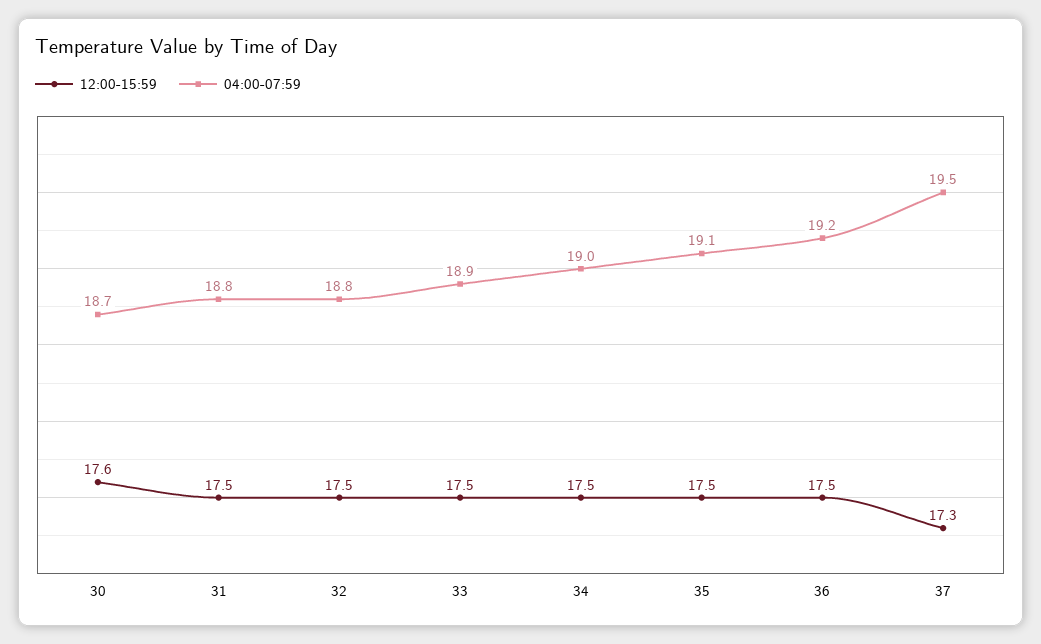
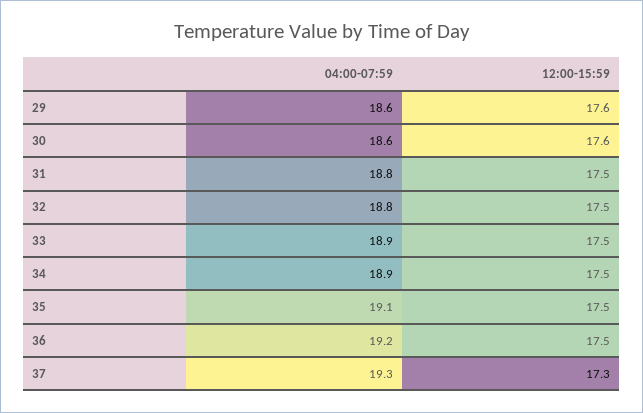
  {
    "12:00-15:59": {
      "30": 17.6,
      "31": 17.5,
      "32": 17.5,
      "33": 17.5,
      "34": 17.5,
      "35": 17.5,
      "36": 17.5,
-     "37": 17.3
+     "37": 17.3,
+     "29": 17.6
    },
    "04:00-07:59": {
-     "30": 18.7,
+     "30": 18.6,
      "31": 18.8,
      "32": 18.8,
      "33": 18.9,
-     "34": 19,
+     "34": 18.9,
      "35": 19.1,
      "36": 19.2,
-     "37": 19.5
+     "37": 19.3,
+     "29": 18.6
    }
  }

